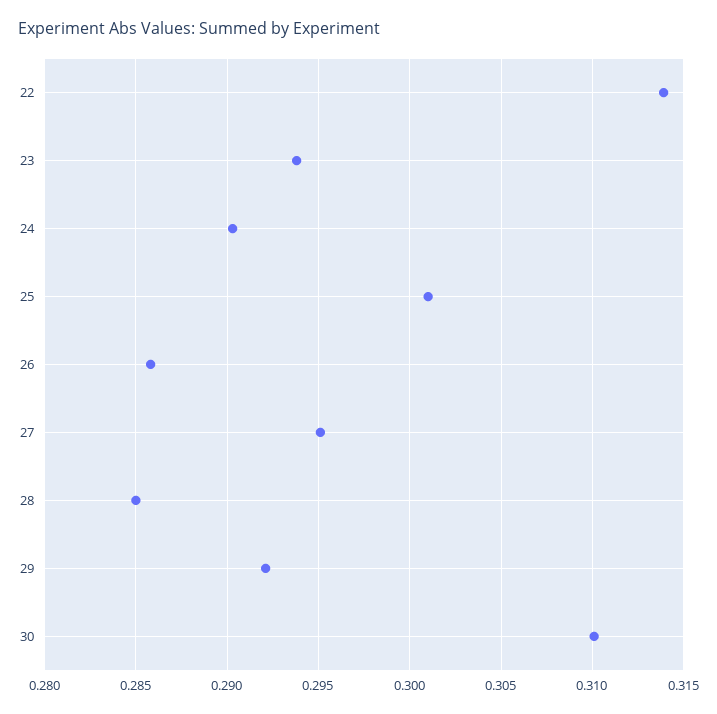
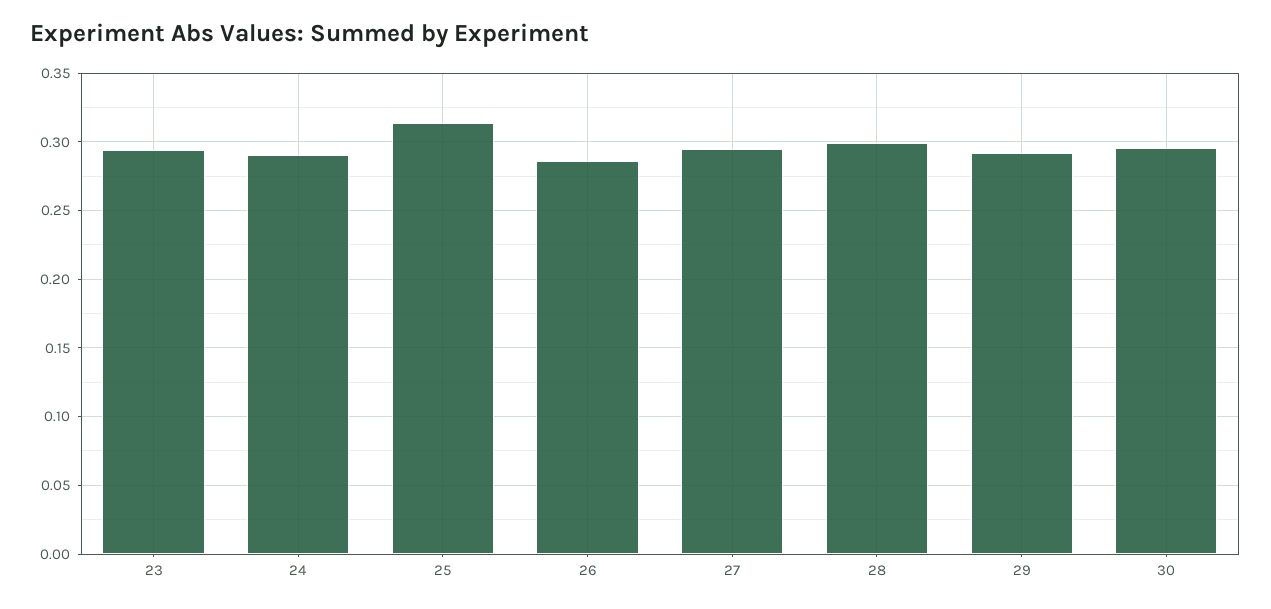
  {
-   "22": 0.314,
    "23": 0.294,
    "24": 0.2905,
-   "25": 0.301,
+   "25": 0.315,
    "26": 0.286,
    "27": 0.295,
-   "28": 0.285,
+   "28": 0.3,
    "29": 0.292,
-   "30": 0.31
+   "30": 0.295
  }

